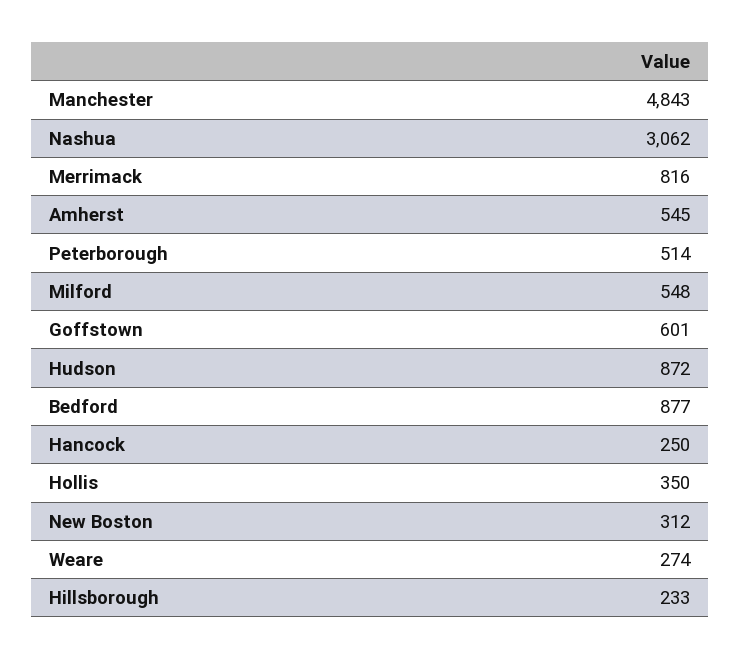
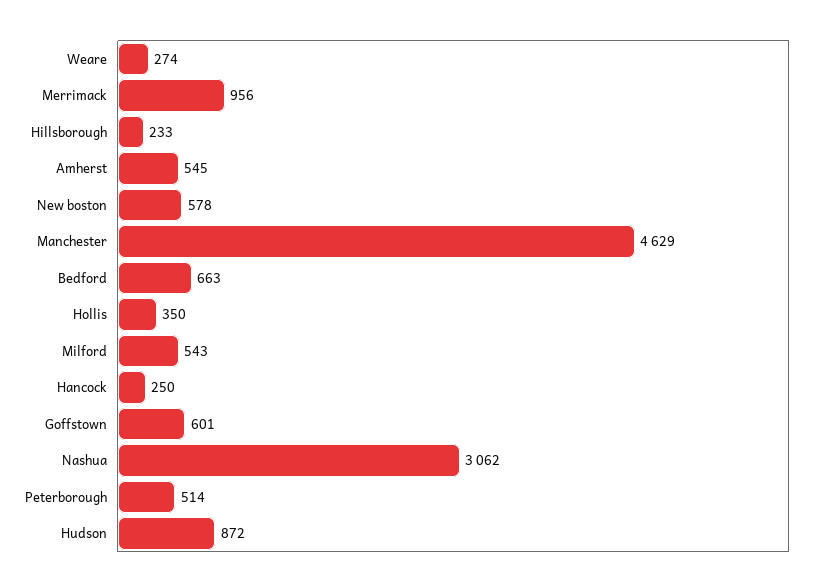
  {
-   "Manchester": 4843,
+   "Manchester": 4629,
    "Nashua": 3062,
-   "Merrimack": 816,
+   "Merrimack": 956,
    "Amherst": 545,
    "Peterborough": 514,
-   "Milford": 548,
+   "Milford": 543,
    "Goffstown": 601,
    "Hudson": 872,
-   "Bedford": 877,
+   "Bedford": 663,
    "Hancock": 250,
    "Hollis": 350,
-   "New Boston": 312,
+   "New Boston": 578,
    "Weare": 274,
    "Hillsborough": 233
  }

